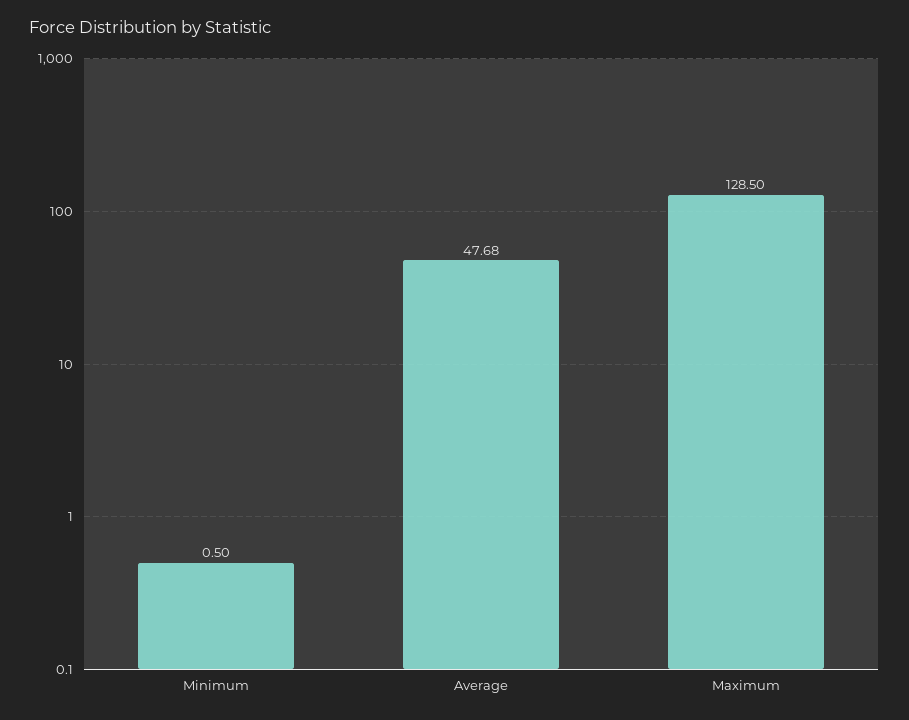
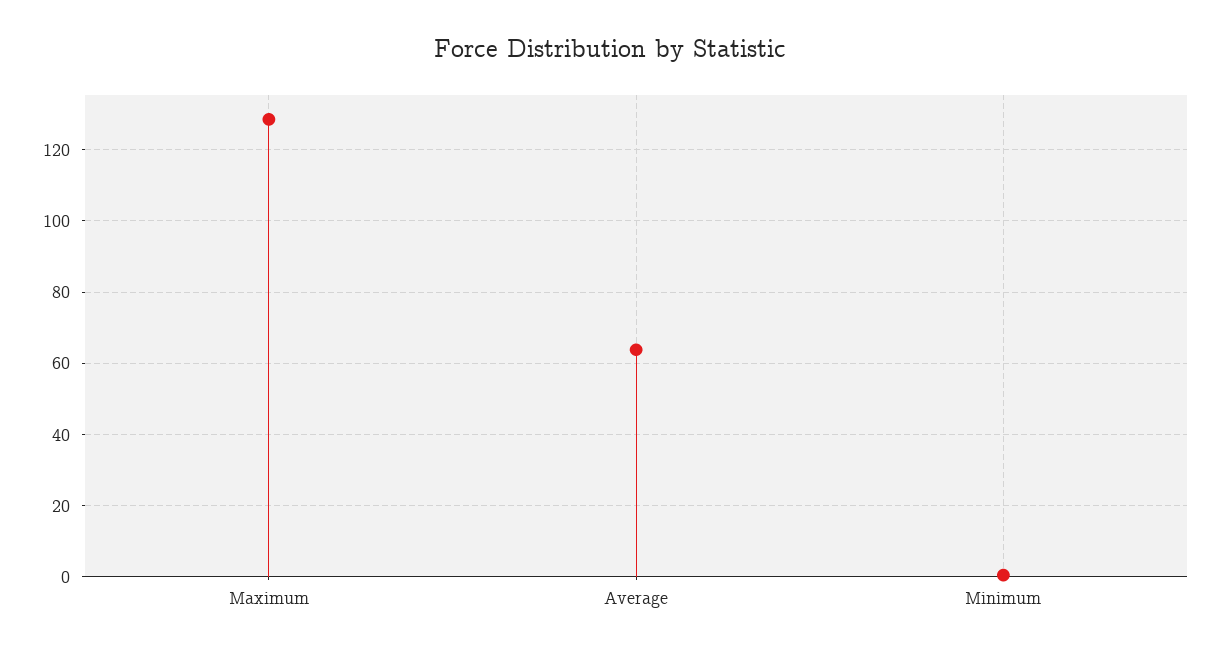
  {
    "Minimum": 0.5,
-   "Average": 47.68,
+   "Average": 64,
    "Maximum": 128.5
  }

